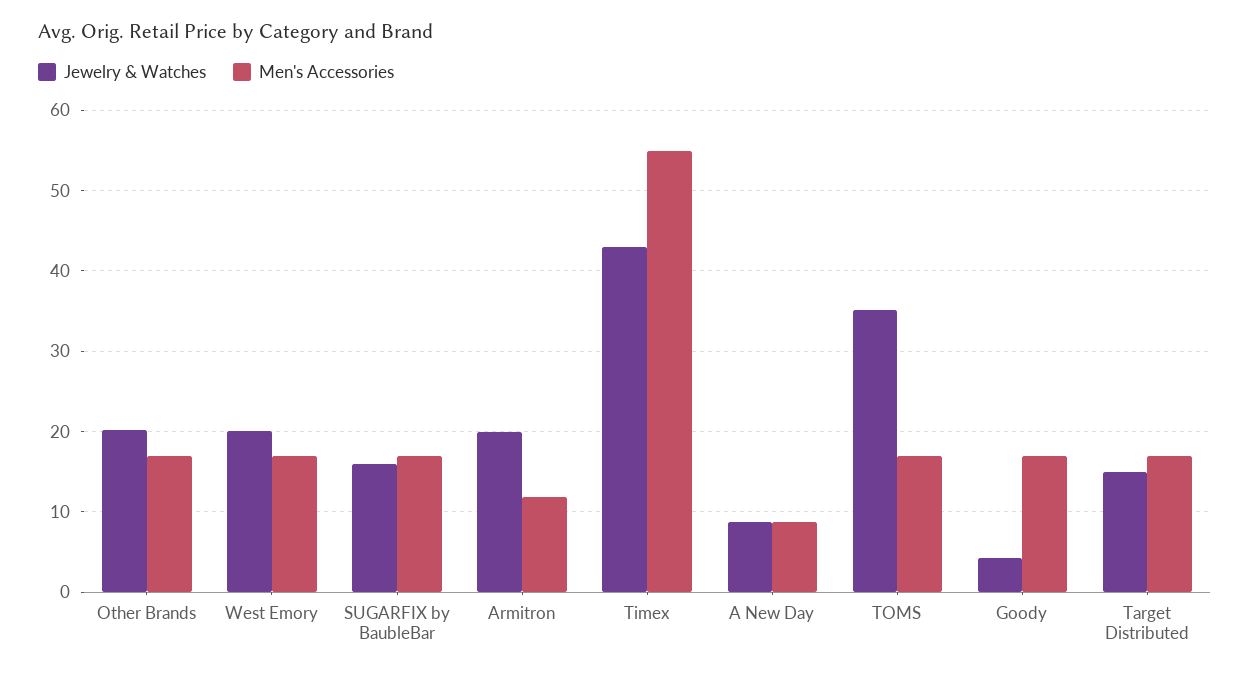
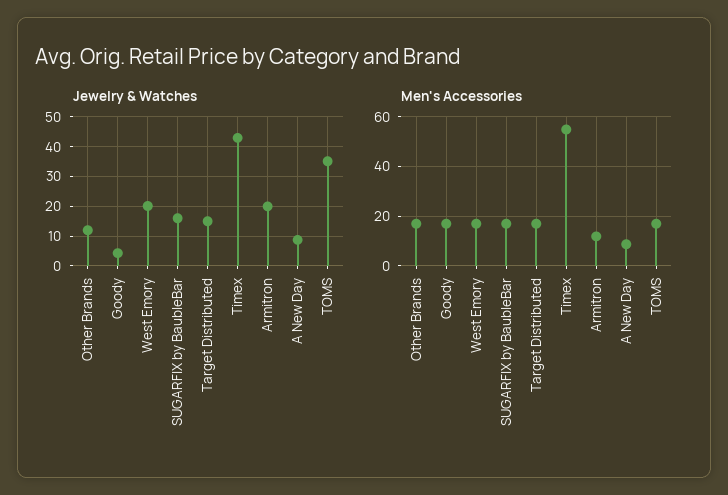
  {
    "Jewelry & Watches": {
-     "Other Brands": 20,
+     "Other Brands": 12.5,
      "West Emory": 20,
      "SUGARFIX by BaubleBar": 16,
      "Armitron": 20,
      "Timex": 43,
      "A New Day": 9,
      "TOMS": 35,
      "Goody": 4,
      "Target Distributed": 15
    },
    "Men's Accessories": {
      "Other Brands": 17,
      "West Emory": 17,
      "SUGARFIX by BaubleBar": 17,
      "Armitron": 12,
      "Timex": 55,
      "A New Day": 9,
      "TOMS": 17,
      "Goody": 17,
      "Target Distributed": 17
    }
  }

